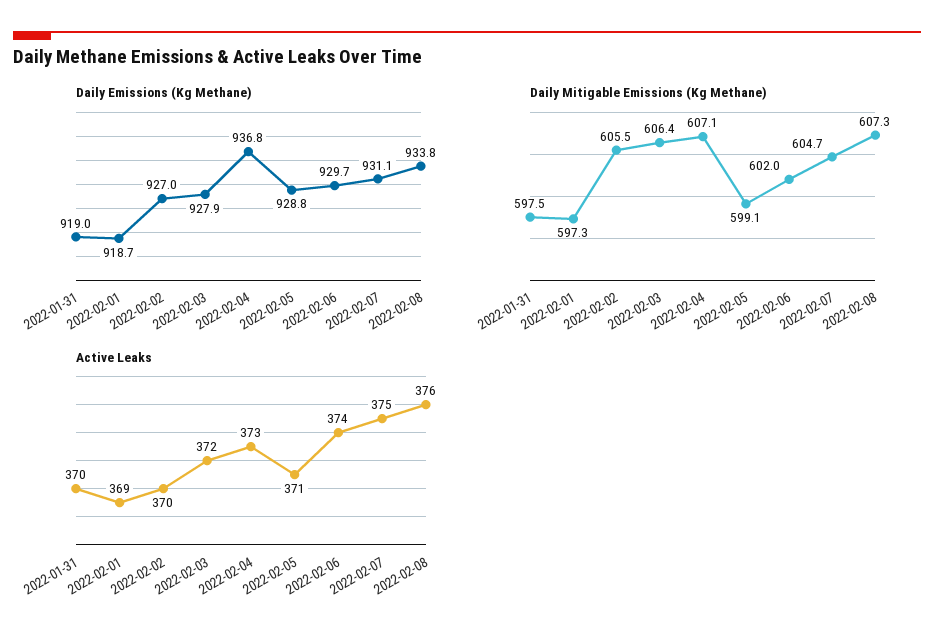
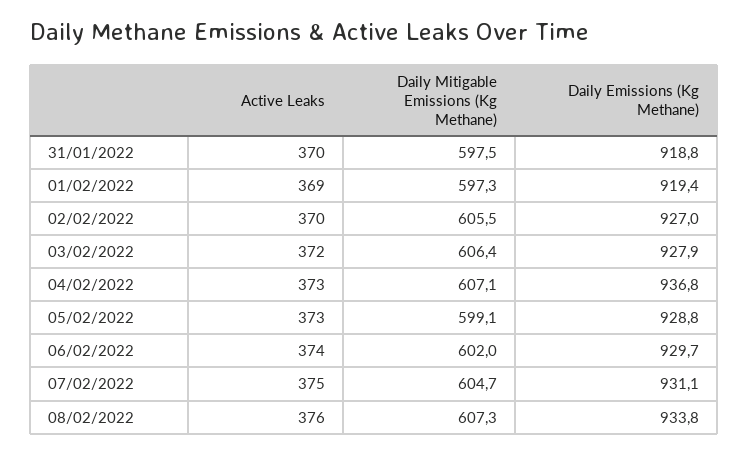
  {
    "Daily Emissions (Kg Methane)": {
-     "2022-01-31": 919,
+     "2022-01-31": 918.8,
-     "2022-02-01": 918.7,
+     "2022-02-01": 919.4,
      "2022-02-02": 927,
      "2022-02-03": 927.9,
      "2022-02-04": 936.8,
      "2022-02-05": 928.8,
      "2022-02-06": 929.7,
      "2022-02-07": 931.1,
      "2022-02-08": 933.8
    },
    "Daily Mitigable Emissions (Kg Methane)": {
      "2022-01-31": 597.5,
      "2022-02-01": 597.3,
      "2022-02-02": 605.5,
      "2022-02-03": 606.4,
      "2022-02-04": 607.1,
      "2022-02-05": 599.1,
      "2022-02-06": 602,
      "2022-02-07": 604.7,
      "2022-02-08": 607.3
    },
    "Active Leaks": {
      "2022-01-31": 370,
      "2022-02-01": 369,
      "2022-02-02": 370,
      "2022-02-03": 372,
      "2022-02-04": 373,
-     "2022-02-05": 371,
+     "2022-02-05": 373,
      "2022-02-06": 374,
      "2022-02-07": 375,
      "2022-02-08": 376
    }
  }

